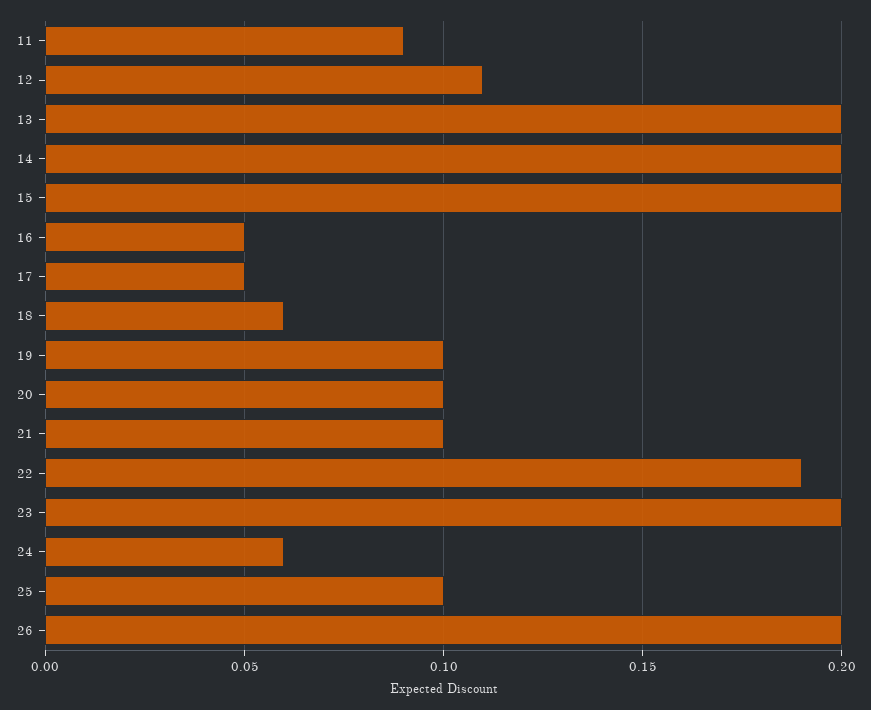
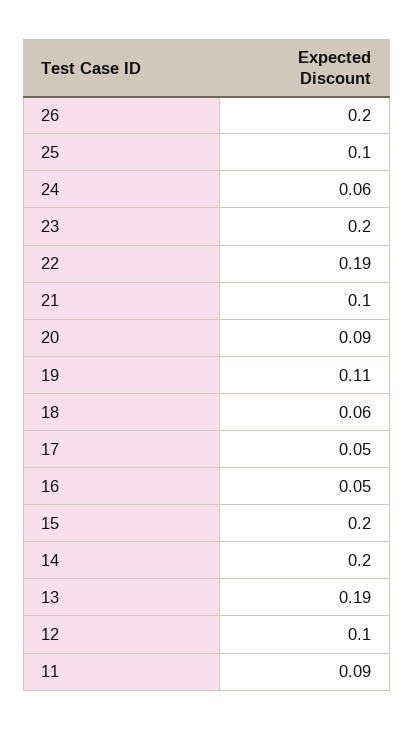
  {
    "11": 0.09,
-   "12": 0.11,
+   "12": 0.1,
-   "13": 0.2,
+   "13": 0.19,
    "14": 0.2,
    "15": 0.2,
    "16": 0.05,
    "17": 0.05,
    "18": 0.06,
-   "19": 0.1,
+   "19": 0.11,
-   "20": 0.1,
+   "20": 0.09,
    "21": 0.1,
    "22": 0.19,
    "23": 0.2,
    "24": 0.06,
    "25": 0.1,
    "26": 0.2
  }

